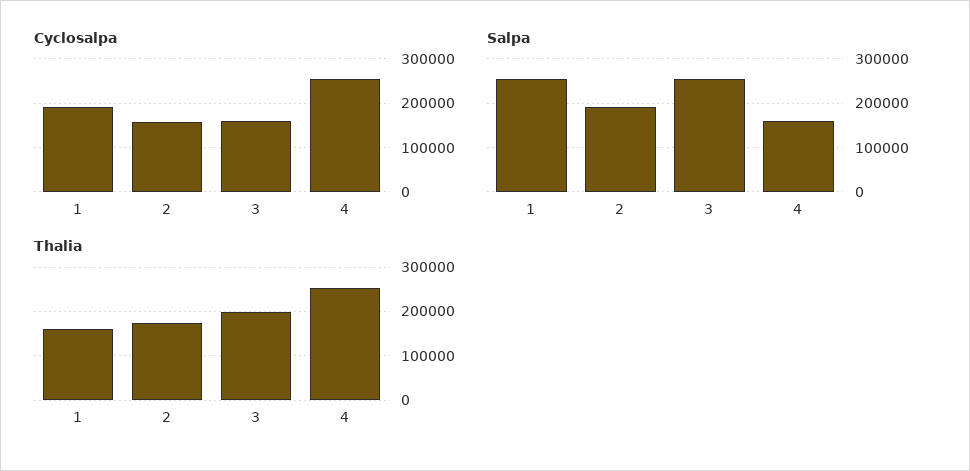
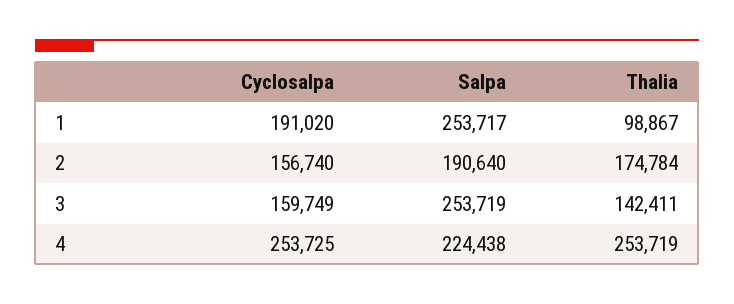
  {
    "Cyclosalpa": {
      "1": 191020,
      "2": 156740,
      "3": 159749,
      "4": 253725
    },
    "Salpa": {
      "1": 253717,
      "2": 190640,
      "3": 253719,
-     "4": 160000
+     "4": 224438
    },
    "Thalia": {
-     "1": 160000,
+     "1": 98867,
      "2": 174784,
-     "3": 200000,
+     "3": 142411,
      "4": 253719
    }
  }

